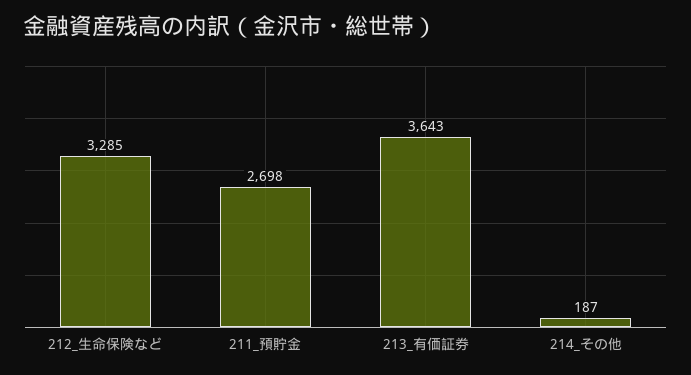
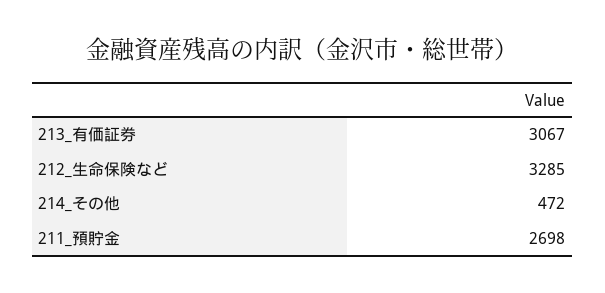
  {
    "212_生命保険など": 3285,
    "211_預貯金": 2698,
-   "213_有価証券": 3643,
+   "213_有価証券": 3067,
-   "214_その他": 187
+   "214_その他": 472
  }

